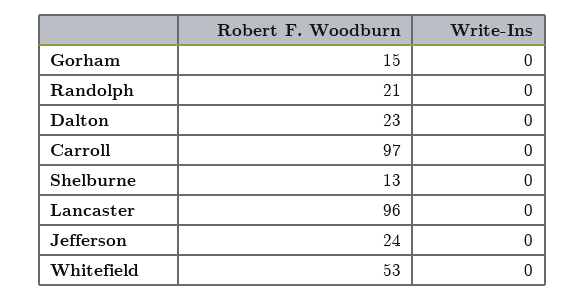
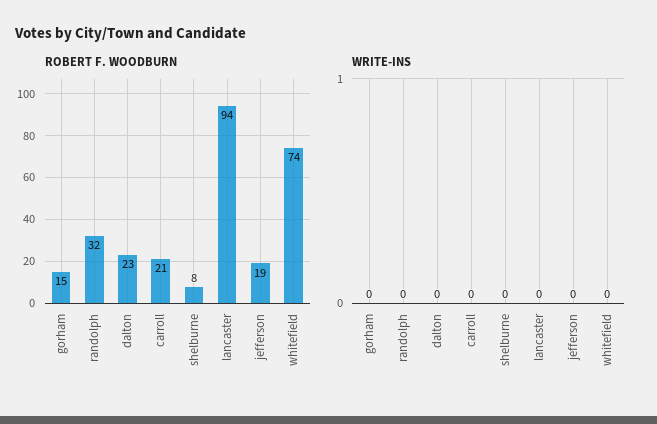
  {
    "Robert F. Woodburn": {
      "Gorham": 15,
-     "Randolph": 21,
+     "Randolph": 32,
      "Dalton": 23,
-     "Carroll": 97,
+     "Carroll": 21,
-     "Shelburne": 13,
+     "Shelburne": 8,
-     "Lancaster": 96,
+     "Lancaster": 94,
-     "Jefferson": 24,
+     "Jefferson": 19,
-     "Whitefield": 53
+     "Whitefield": 74
    },
    "Write-Ins": {
      "Gorham": 0,
      "Randolph": 0,
      "Dalton": 0,
      "Carroll": 0,
      "Shelburne": 0,
      "Lancaster": 0,
      "Jefferson": 0,
      "Whitefield": 0
    }
  }

